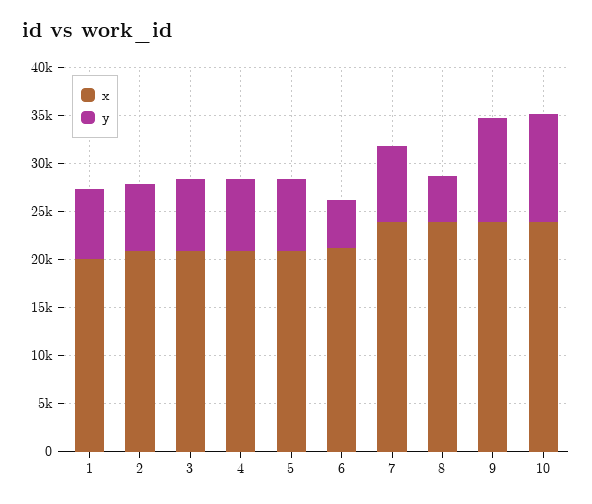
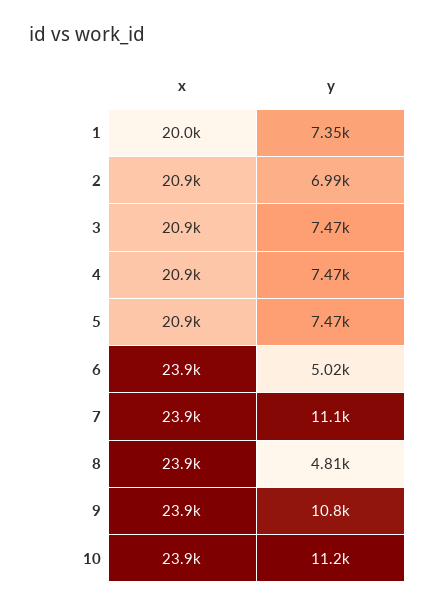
  {
    "x": {
      "1": 20000,
      "2": 20900,
      "3": 20900,
      "4": 20900,
      "5": 20900,
-     "6": 21000,
+     "6": 23900,
      "7": 23900,
      "8": 23900,
      "9": 23900,
      "10": 23900
    },
    "y": {
      "1": 7350,
      "2": 6990,
      "3": 7470,
      "4": 7470,
      "5": 7470,
      "6": 5020,
-     "7": 8000,
+     "7": 11100,
      "8": 4810,
      "9": 10800,
      "10": 11200
    }
  }

